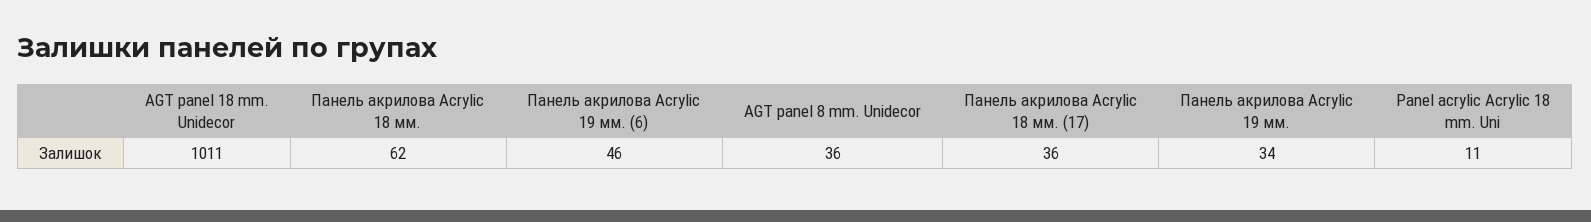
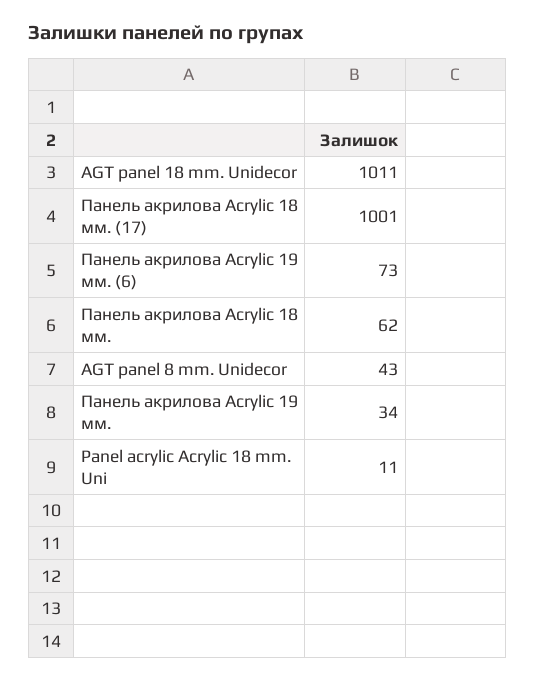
  {
    "AGT panel 18 mm. Unidecor": 1011,
    "Панель акрилова Acrylic 18 мм.": 62,
-   "Панель акрилова Acrylic 19 мм. (6)": 46,
+   "Панель акрилова Acrylic 19 мм. (6)": 73,
-   "AGT panel 8 mm. Unidecor": 36,
+   "AGT panel 8 mm. Unidecor": 43,
-   "Панель акрилова Acrylic 18 мм. (17)": 36,
+   "Панель акрилова Acrylic 18 мм. (17)": 1001,
    "Панель акрилова Acrylic 19 мм.": 34,
    "Panel acrylic Acrylic 18 mm. Uni": 11
  }

